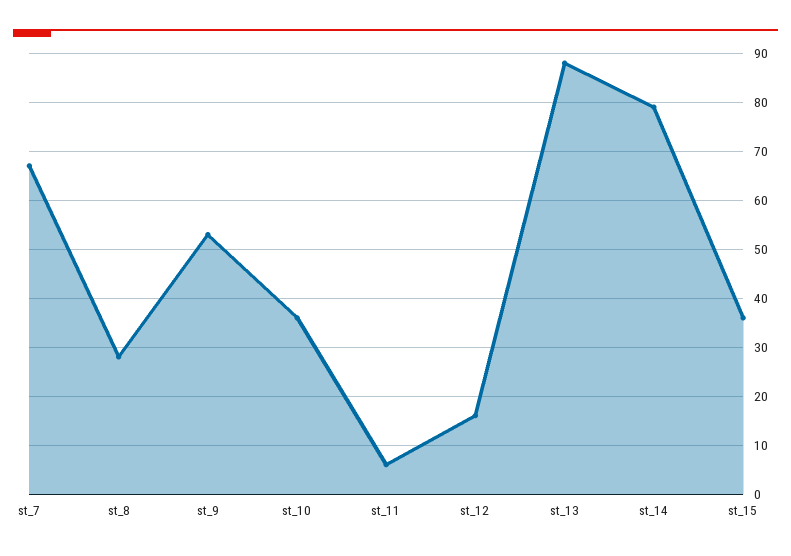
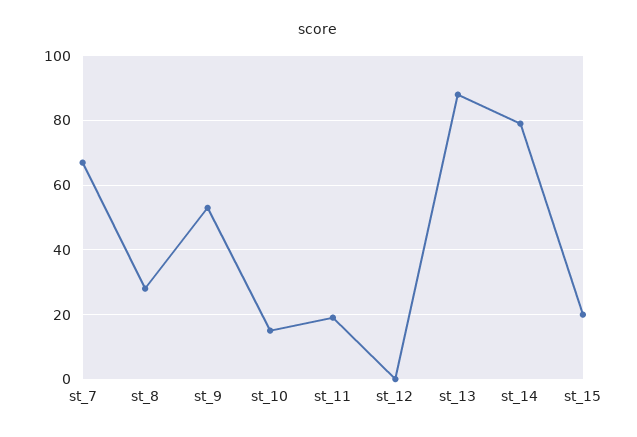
  {
    "st_7": 65,
    "st_8": 30,
    "st_9": 55,
-   "st_10": 35,
+   "st_10": 15,
-   "st_11": 5,
+   "st_11": 20,
-   "st_12": 15,
+   "st_12": 0,
    "st_13": 90,
    "st_14": 80,
-   "st_15": 35
+   "st_15": 20
  }

